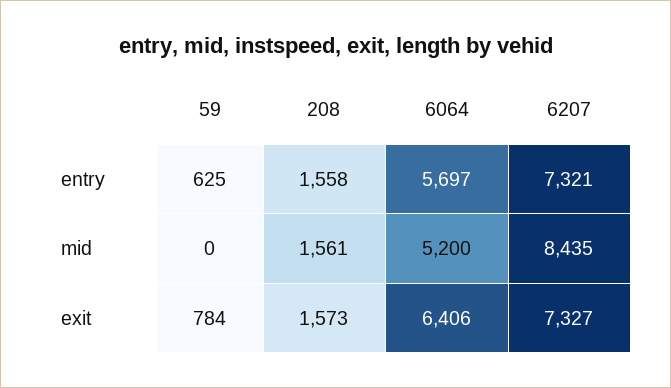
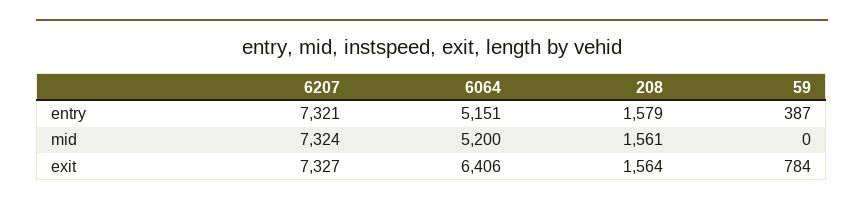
  {
    "59": {
-     "entry": 625,
+     "entry": 387,
      "mid": 0,
      "exit": 784
    },
    "208": {
-     "entry": 1558,
+     "entry": 1579,
      "mid": 1561,
-     "exit": 1573
+     "exit": 1564
    },
    "6064": {
-     "entry": 5697,
+     "entry": 5151,
      "mid": 5200,
      "exit": 6406
    },
    "6207": {
      "entry": 7321,
-     "mid": 8435,
+     "mid": 7324,
      "exit": 7327
    }
  }

